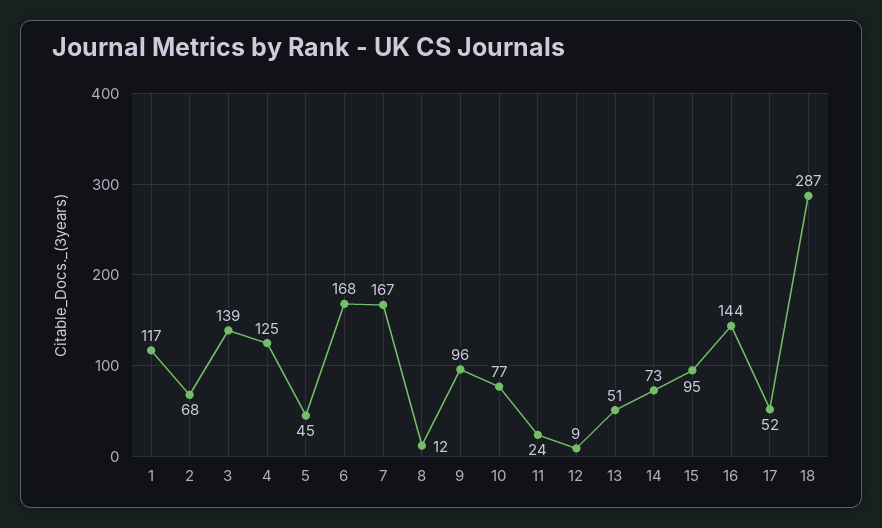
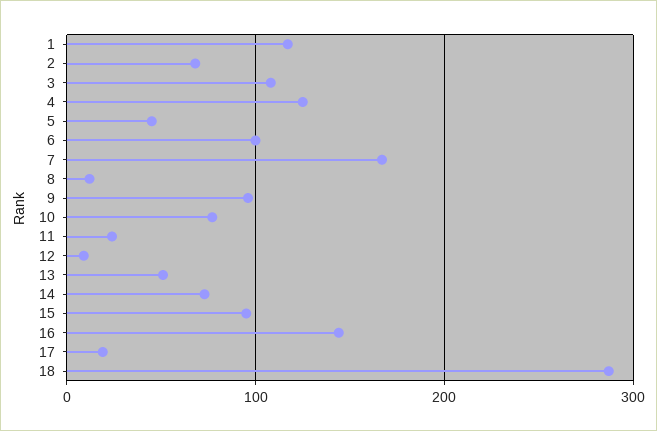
  {
    "1": 117,
    "2": 68,
-   "3": 139,
+   "3": 110,
    "4": 125,
    "5": 45,
-   "6": 168,
+   "6": 100,
    "7": 167,
    "8": 12,
    "9": 96,
    "10": 77,
    "11": 24,
    "12": 9,
    "13": 51,
    "14": 73,
    "15": 95,
    "16": 144,
-   "17": 52,
+   "17": 20,
    "18": 287
  }

